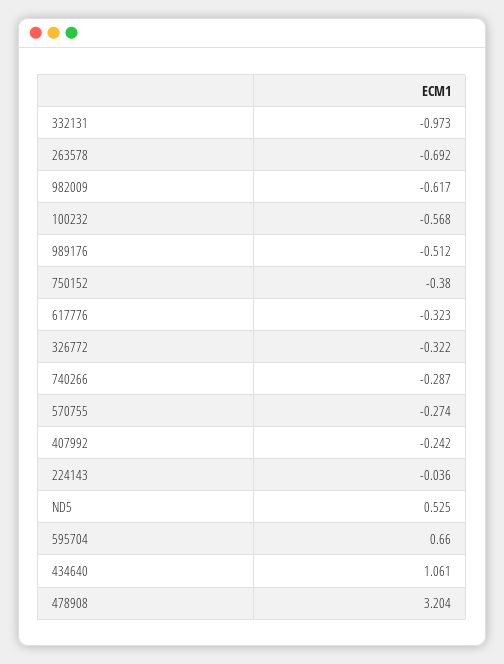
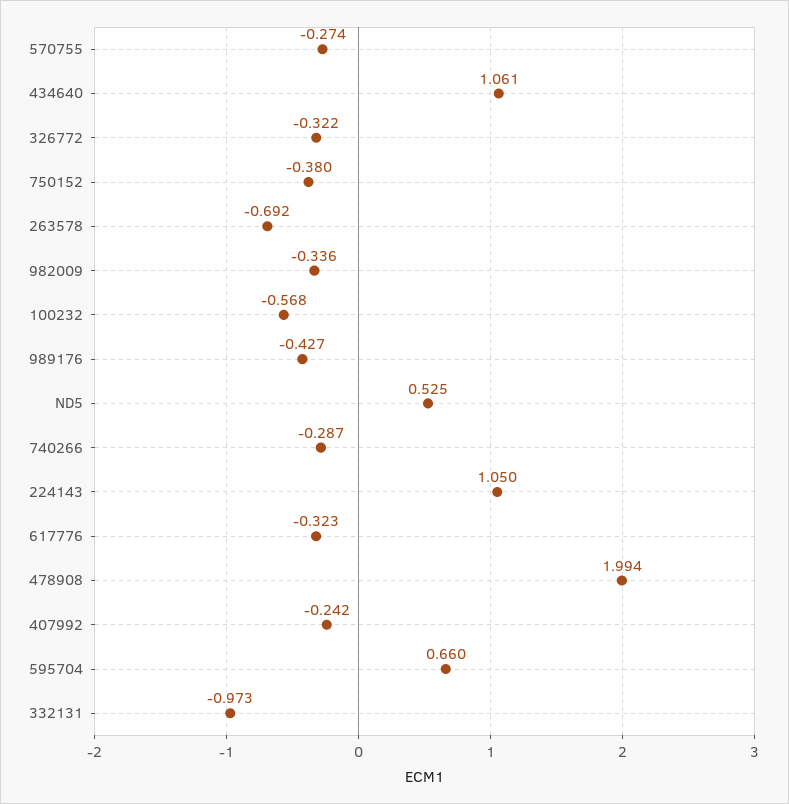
  {
    "332131": -0.973,
    "263578": -0.692,
-   "982009": -0.617,
+   "982009": -0.336,
    "100232": -0.568,
-   "989176": -0.512,
+   "989176": -0.427,
    "750152": -0.38,
    "617776": -0.323,
    "326772": -0.322,
    "740266": -0.287,
    "570755": -0.274,
    "407992": -0.242,
-   "224143": -0.036,
+   "224143": 1.05,
    "ND5": 0.525,
    "595704": 0.66,
    "434640": 1.061,
-   "478908": 3.204
+   "478908": 1.994
  }

